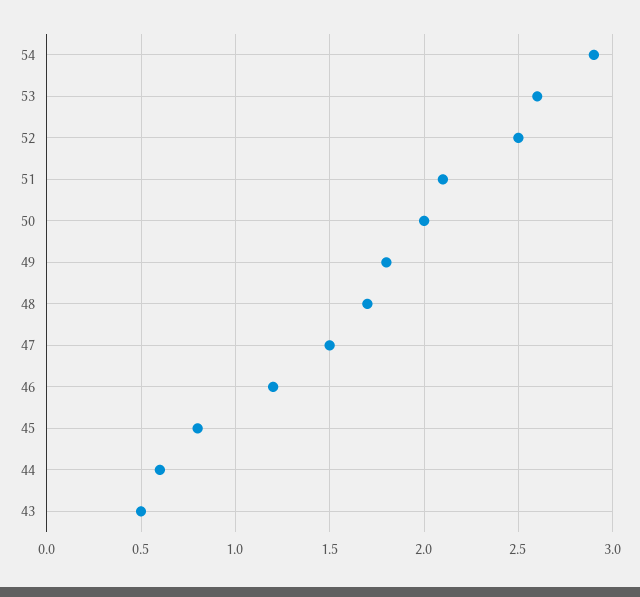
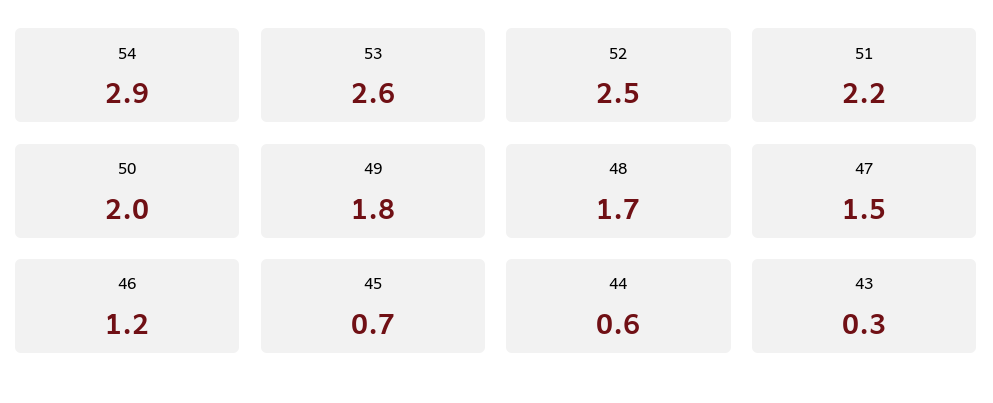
  {
    "54": 2.9,
    "53": 2.6,
    "52": 2.5,
-   "51": 2.1,
+   "51": 2.2,
    "50": 2,
    "49": 1.8,
    "48": 1.7,
    "47": 1.5,
    "46": 1.2,
-   "45": 0.8,
+   "45": 0.7,
    "44": 0.6,
-   "43": 0.5
+   "43": 0.3
  }

